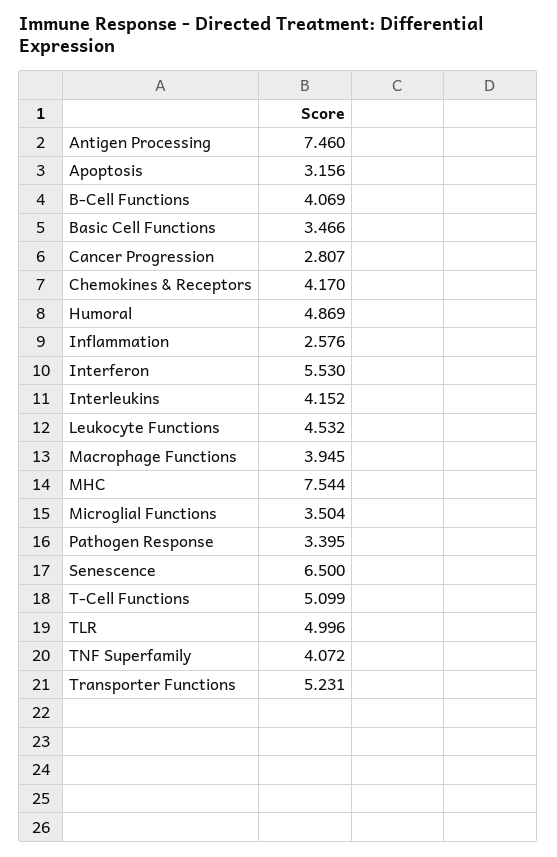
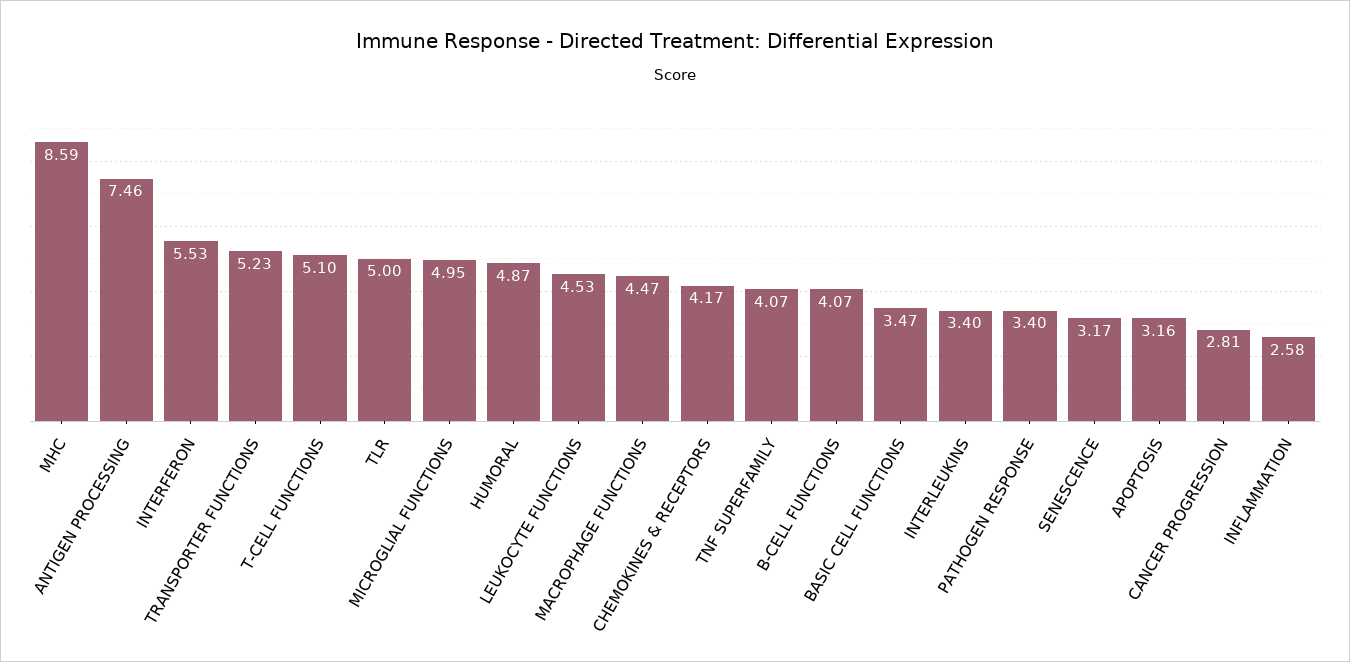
  {
    "Antigen Processing": 7.46,
    "Apoptosis": 3.156,
    "B-Cell Functions": 4.069,
    "Basic Cell Functions": 3.466,
    "Cancer Progression": 2.807,
    "Chemokines & Receptors": 4.17,
    "Humoral": 4.869,
    "Inflammation": 2.576,
    "Interferon": 5.53,
-   "Interleukins": 4.152,
+   "Interleukins": 3.4,
    "Leukocyte Functions": 4.532,
-   "Macrophage Functions": 3.945,
+   "Macrophage Functions": 4.47,
-   "MHC": 7.544,
+   "MHC": 8.59,
-   "Microglial Functions": 3.504,
+   "Microglial Functions": 4.95,
    "Pathogen Response": 3.395,
-   "Senescence": 6.5,
+   "Senescence": 3.17,
    "T-Cell Functions": 5.099,
    "TLR": 4.996,
    "TNF Superfamily": 4.072,
    "Transporter Functions": 5.231
  }

